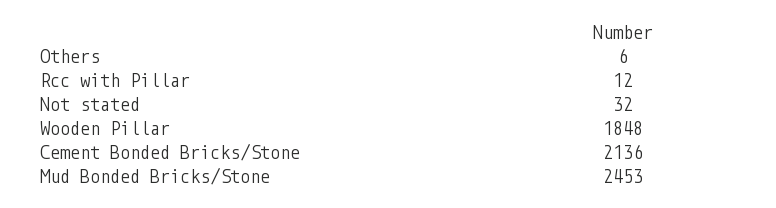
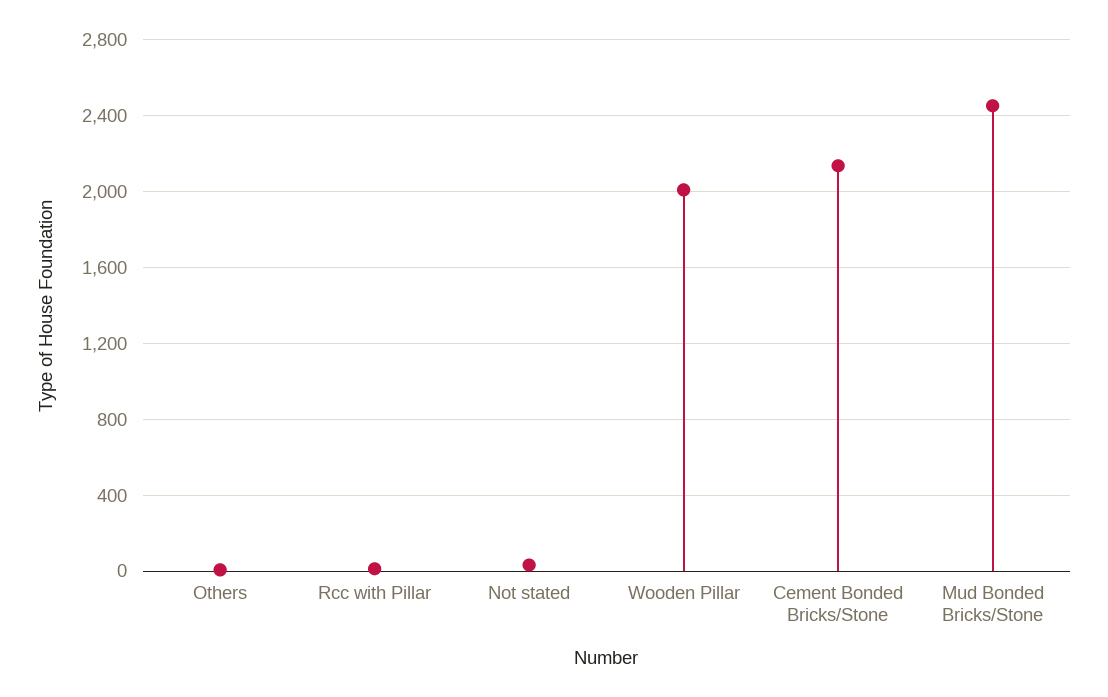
  {
    "Others": 6,
    "Rcc with Pillar": 12,
    "Not stated": 32,
-   "Wooden Pillar": 1848,
+   "Wooden Pillar": 2000,
    "Cement Bonded Bricks/Stone": 2136,
    "Mud Bonded Bricks/Stone": 2453
  }

